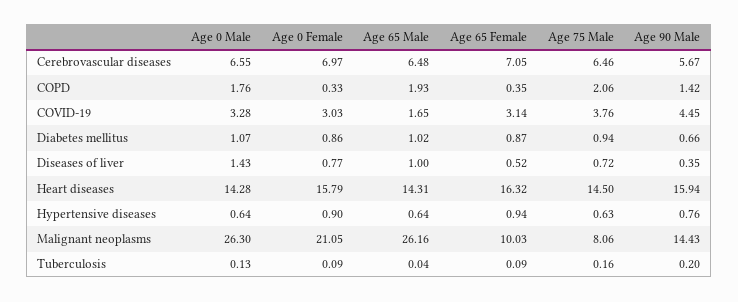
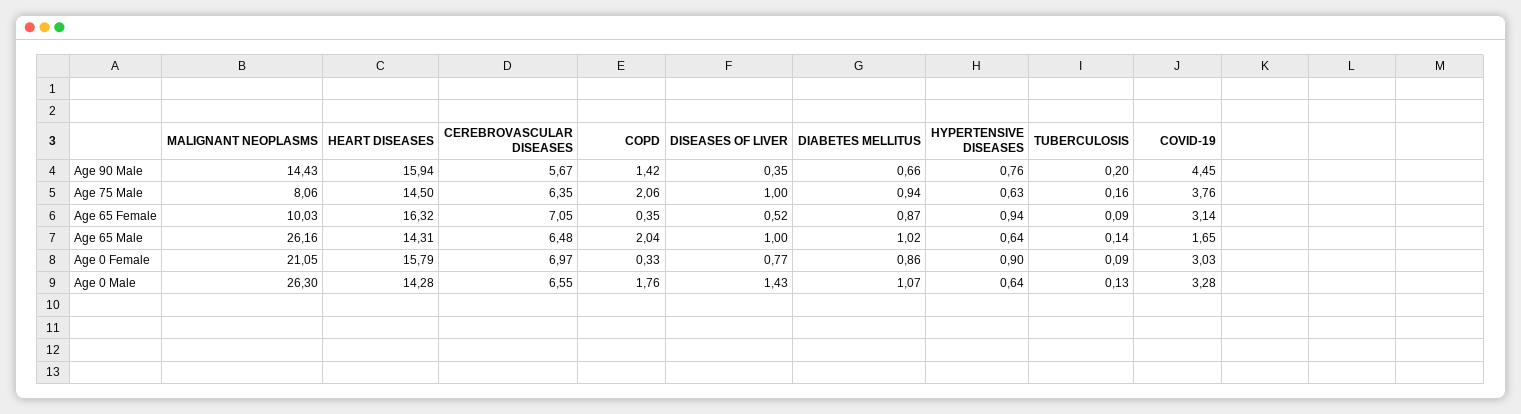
  {
    "Age 0 Male": {
      "Cerebrovascular diseases": 6.55,
      "COPD": 1.76,
      "COVID-19": 3.28,
      "Diabetes mellitus": 1.07,
      "Diseases of liver": 1.43,
      "Heart diseases": 14.28,
      "Hypertensive diseases": 0.64,
      "Malignant neoplasms": 26.3,
      "Tuberculosis": 0.13
    },
    "Age 0 Female": {
      "Cerebrovascular diseases": 6.97,
      "COPD": 0.33,
      "COVID-19": 3.03,
      "Diabetes mellitus": 0.86,
      "Diseases of liver": 0.77,
      "Heart diseases": 15.79,
      "Hypertensive diseases": 0.9,
      "Malignant neoplasms": 21.05,
      "Tuberculosis": 0.09
    },
    "Age 65 Male": {
      "Cerebrovascular diseases": 6.48,
-     "COPD": 1.93,
+     "COPD": 2.04,
      "COVID-19": 1.65,
      "Diabetes mellitus": 1.02,
      "Diseases of liver": 1,
      "Heart diseases": 14.31,
      "Hypertensive diseases": 0.64,
      "Malignant neoplasms": 26.16,
-     "Tuberculosis": 0.04
+     "Tuberculosis": 0.14
    },
    "Age 65 Female": {
      "Cerebrovascular diseases": 7.05,
      "COPD": 0.35,
      "COVID-19": 3.14,
      "Diabetes mellitus": 0.87,
      "Diseases of liver": 0.52,
      "Heart diseases": 16.32,
      "Hypertensive diseases": 0.94,
      "Malignant neoplasms": 10.03,
      "Tuberculosis": 0.09
    },
    "Age 75 Male": {
-     "Cerebrovascular diseases": 6.46,
+     "Cerebrovascular diseases": 6.35,
      "COPD": 2.06,
      "COVID-19": 3.76,
      "Diabetes mellitus": 0.94,
-     "Diseases of liver": 0.72,
+     "Diseases of liver": 1,
      "Heart diseases": 14.5,
      "Hypertensive diseases": 0.63,
      "Malignant neoplasms": 8.06,
      "Tuberculosis": 0.16
    },
    "Age 90 Male": {
      "Cerebrovascular diseases": 5.67,
      "COPD": 1.42,
      "COVID-19": 4.45,
      "Diabetes mellitus": 0.66,
      "Diseases of liver": 0.35,
      "Heart diseases": 15.94,
      "Hypertensive diseases": 0.76,
      "Malignant neoplasms": 14.43,
      "Tuberculosis": 0.2
    }
  }

